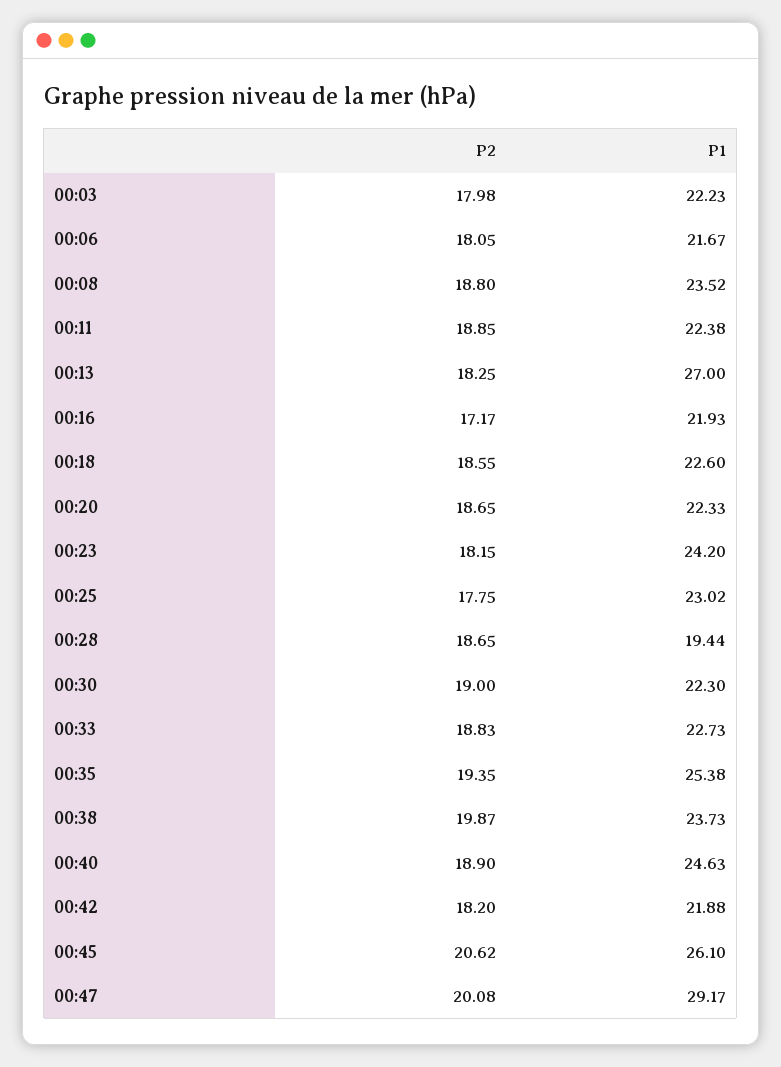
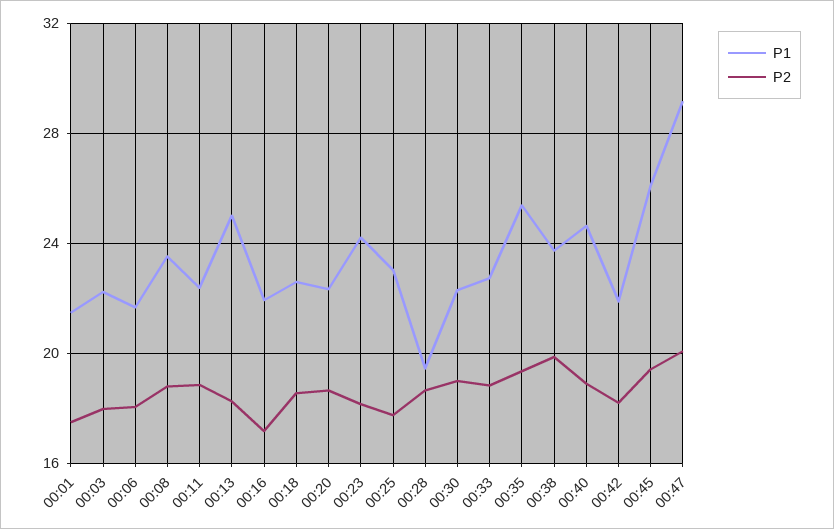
  {
    "P2": {
      "00:03": 17.98,
      "00:06": 18.05,
      "00:08": 18.8,
      "00:11": 18.85,
      "00:13": 18.25,
      "00:16": 17.17,
      "00:18": 18.55,
      "00:20": 18.65,
      "00:23": 18.15,
      "00:25": 17.75,
      "00:28": 18.65,
      "00:30": 19,
      "00:33": 18.83,
      "00:35": 19.35,
      "00:38": 19.87,
      "00:40": 18.9,
      "00:42": 18.2,
-     "00:45": 20.62,
+     "00:45": 19.5,
-     "00:47": 20.08
+     "00:47": 20.08,
+     "00:01": 17.5
    },
    "P1": {
      "00:03": 22.23,
      "00:06": 21.67,
      "00:08": 23.52,
      "00:11": 22.38,
-     "00:13": 27,
+     "00:13": 25,
      "00:16": 21.93,
      "00:18": 22.6,
      "00:20": 22.33,
      "00:23": 24.2,
      "00:25": 23.02,
      "00:28": 19.44,
      "00:30": 22.3,
      "00:33": 22.73,
      "00:35": 25.38,
      "00:38": 23.73,
      "00:40": 24.63,
      "00:42": 21.88,
      "00:45": 26.1,
-     "00:47": 29.17
+     "00:47": 29.17,
+     "00:01": 21.5
    }
  }

